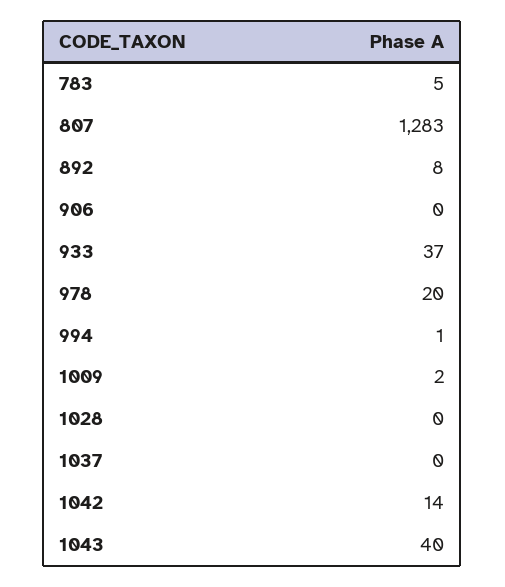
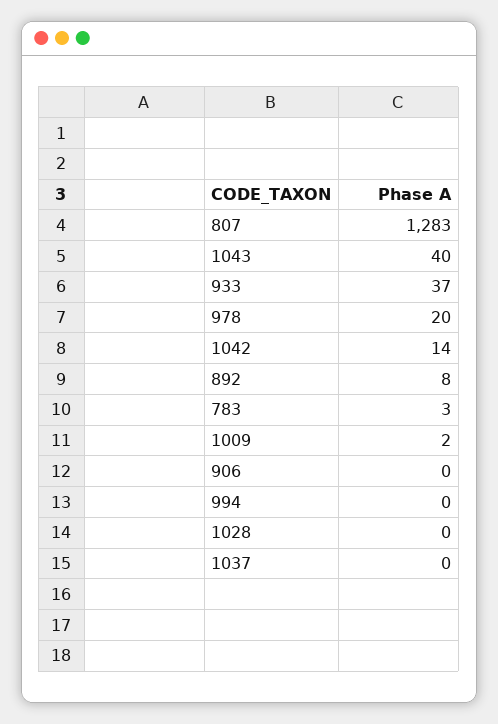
  {
-   "783": 5,
+   "783": 3,
    "807": 1283,
    "892": 8,
    "906": 0,
    "933": 37,
    "978": 20,
-   "994": 1,
+   "994": 0,
    "1009": 2,
    "1028": 0,
    "1037": 0,
    "1042": 14,
    "1043": 40
  }

